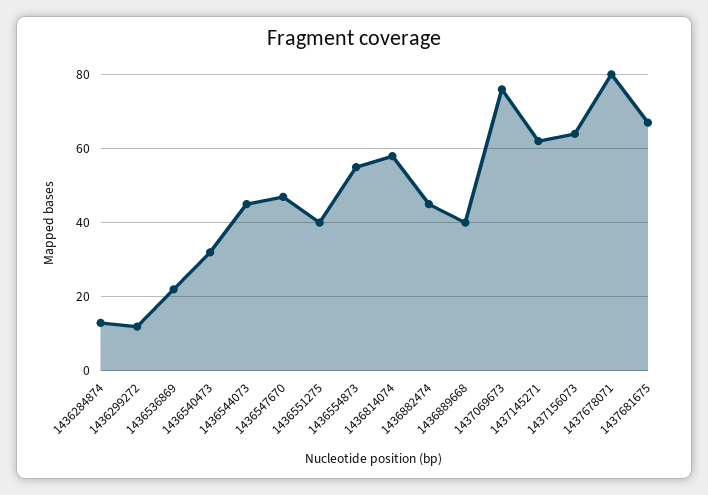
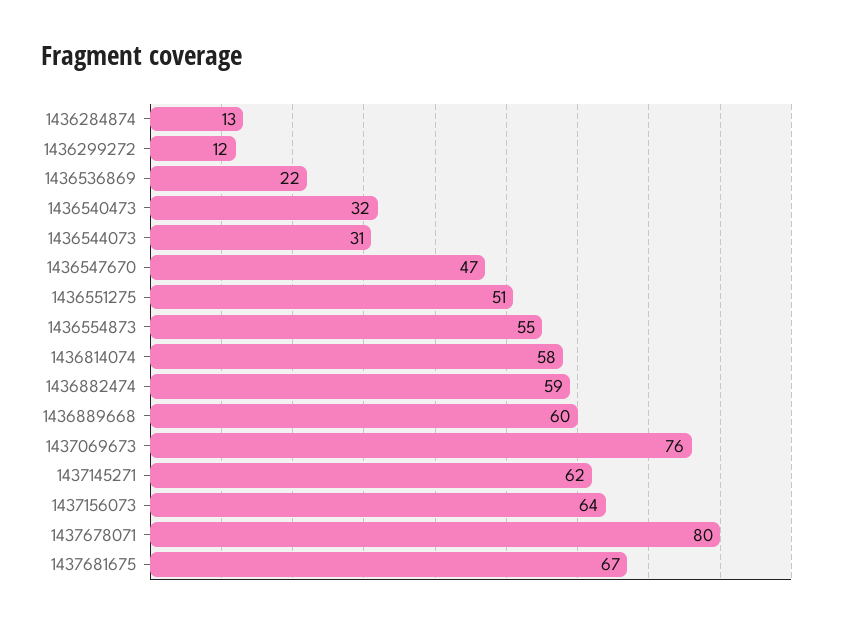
  {
    "1436284874": 13,
    "1436299272": 12,
    "1436536869": 22,
    "1436540473": 32,
-   "1436544073": 45,
+   "1436544073": 31,
    "1436547670": 47,
-   "1436551275": 40,
+   "1436551275": 51,
    "1436554873": 55,
    "1436814074": 58,
-   "1436882474": 45,
+   "1436882474": 59,
-   "1436889668": 40,
+   "1436889668": 60,
    "1437069673": 76,
    "1437145271": 62,
    "1437156073": 64,
    "1437678071": 80,
    "1437681675": 67
  }

